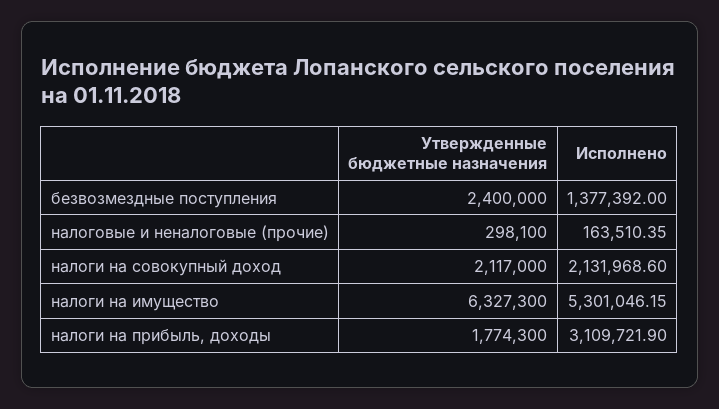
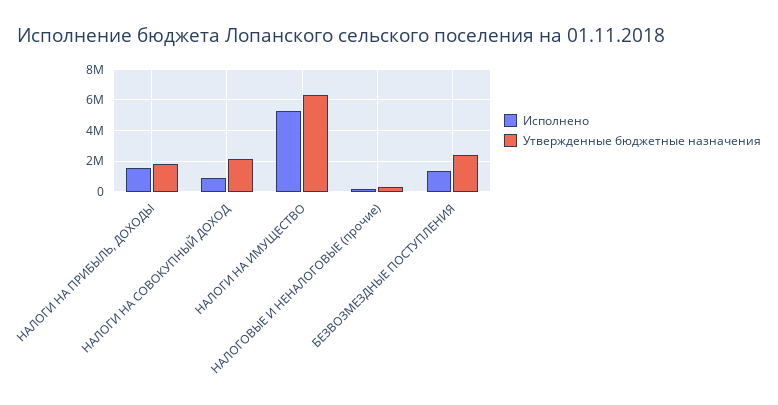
  {
    "Утвержденные бюджетные назначения": {
      "безвозмездные поступления": 2400000,
      "налоговые и неналоговые (прочие)": 298100,
      "налоги на совокупный доход": 2117000,
      "налоги на имущество": 6327300,
      "налоги на прибыль, доходы": 1774300
    },
    "Исполнено": {
      "безвозмездные поступления": 1377392,
      "налоговые и неналоговые (прочие)": 163510.35,
-     "налоги на совокупный доход": 2131968.6,
+     "налоги на совокупный доход": 1000000,
      "налоги на имущество": 5301046.15,
-     "налоги на прибыль, доходы": 3109721.9
+     "налоги на прибыль, доходы": 1500000
    }
  }

